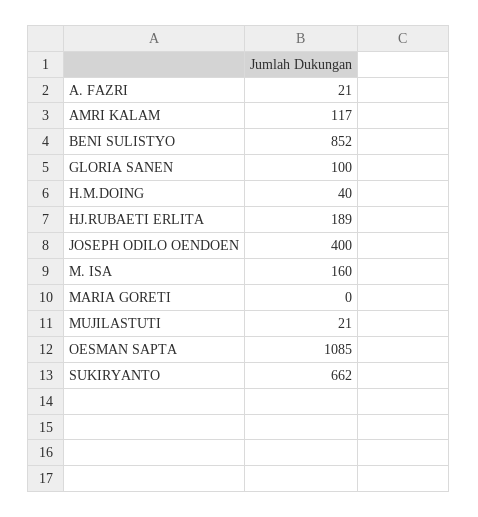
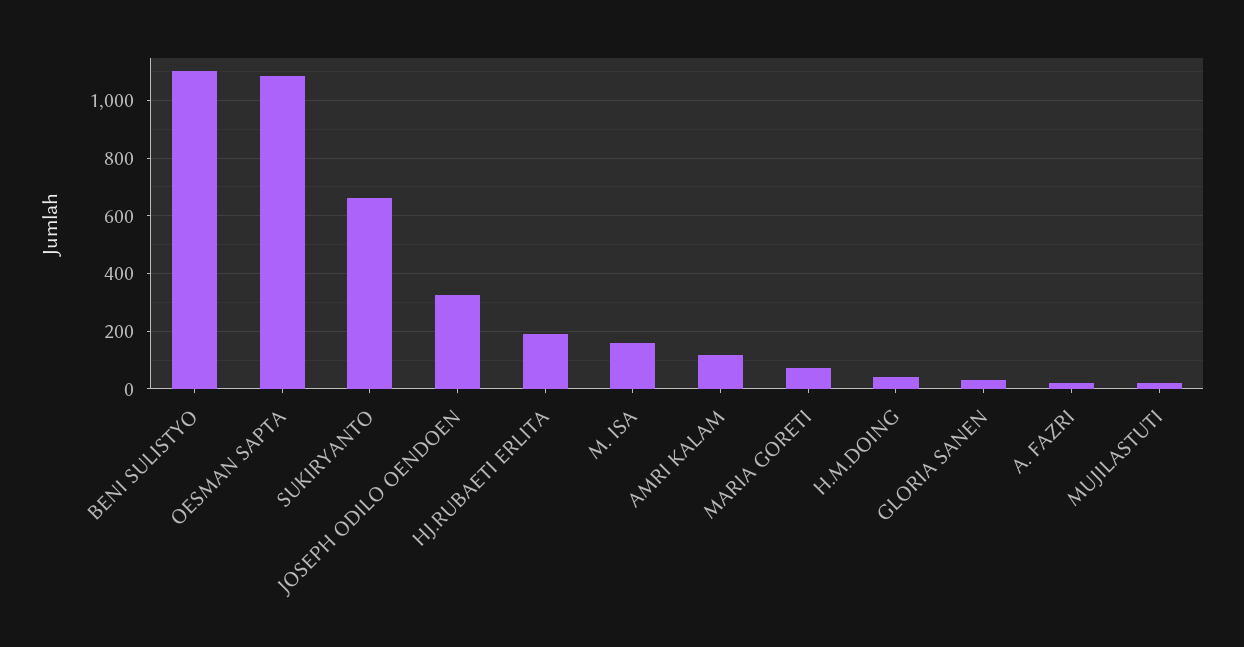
  {
    "A. FAZRI": 21,
    "AMRI KALAM": 117,
-   "BENI SULISTYO": 852,
+   "BENI SULISTYO": 1100,
-   "GLORIA SANEN": 100,
+   "GLORIA SANEN": 25,
    "H.M.DOING": 40,
    "HJ.RUBAETI ERLITA": 189,
-   "JOSEPH ODILO OENDOEN": 400,
+   "JOSEPH ODILO OENDOEN": 325,
    "M. ISA": 160,
-   "MARIA GORETI": 0,
+   "MARIA GORETI": 75,
    "MUJILASTUTI": 21,
    "OESMAN SAPTA": 1085,
    "SUKIRYANTO": 662
  }

